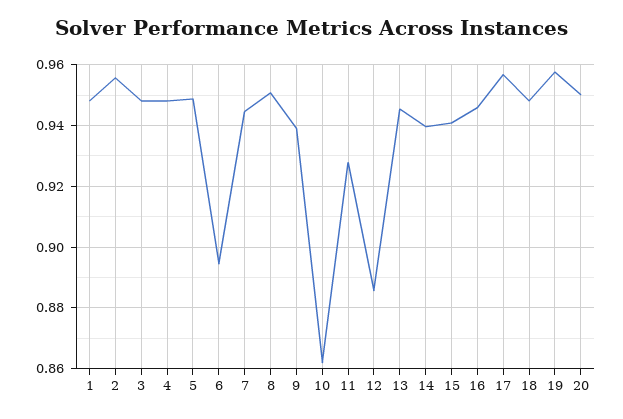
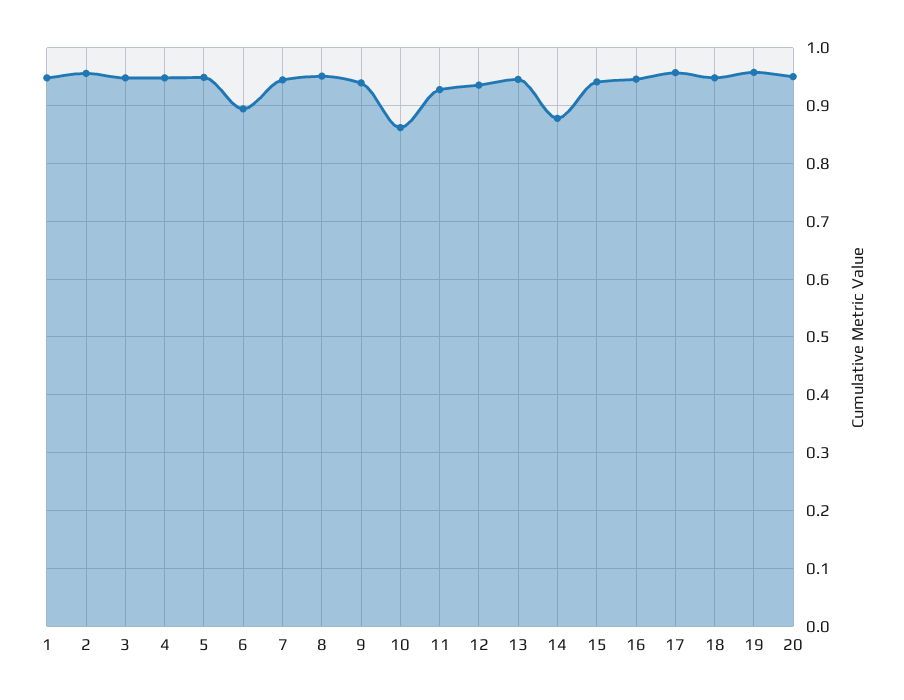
  {
    "1": 0.948,
    "2": 0.956,
    "3": 0.948,
    "4": 0.948,
    "5": 0.948,
    "6": 0.894,
    "7": 0.944,
    "8": 0.95,
    "9": 0.94,
    "10": 0.862,
    "11": 0.928,
-   "12": 0.886,
+   "12": 0.94,
    "13": 0.946,
-   "14": 0.94,
+   "14": 0.88,
    "15": 0.94,
    "16": 0.946,
    "17": 0.956,
    "18": 0.948,
    "19": 0.958,
    "20": 0.95
  }

